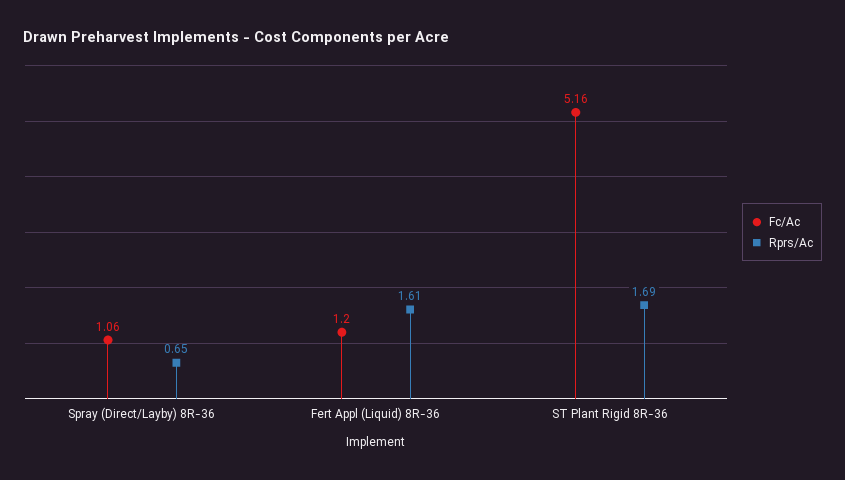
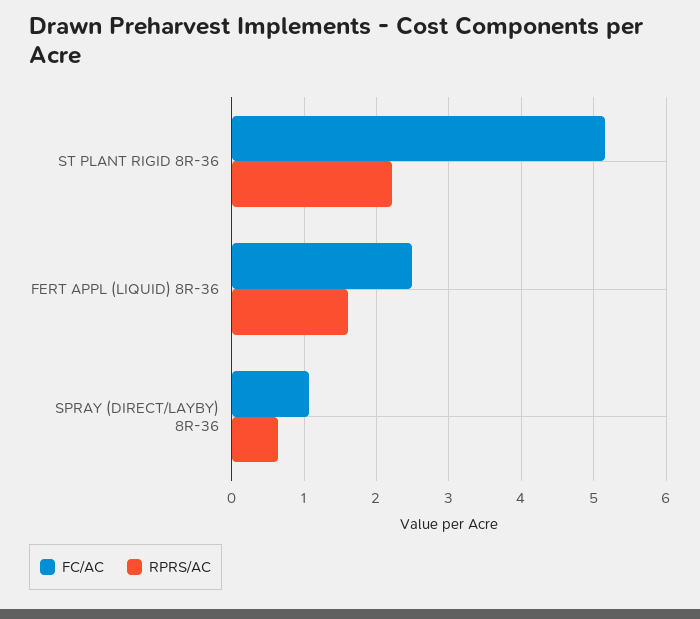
  {
    "Fc/Ac": {
      "Spray (Direct/Layby) 8R-36": 1.06,
-     "Fert Appl (Liquid) 8R-36": 1.2,
+     "Fert Appl (Liquid) 8R-36": 2.5,
      "ST Plant Rigid 8R-36": 5.16
    },
    "Rprs/Ac": {
      "Spray (Direct/Layby) 8R-36": 0.65,
      "Fert Appl (Liquid) 8R-36": 1.61,
-     "ST Plant Rigid 8R-36": 1.69
+     "ST Plant Rigid 8R-36": 2.2
    }
  }

